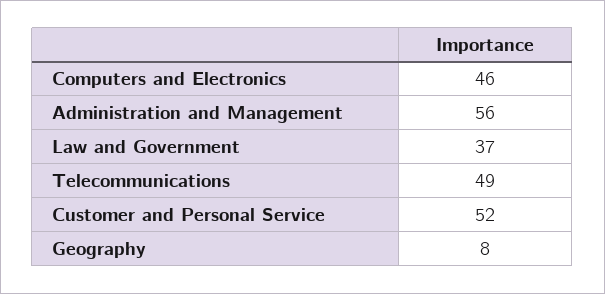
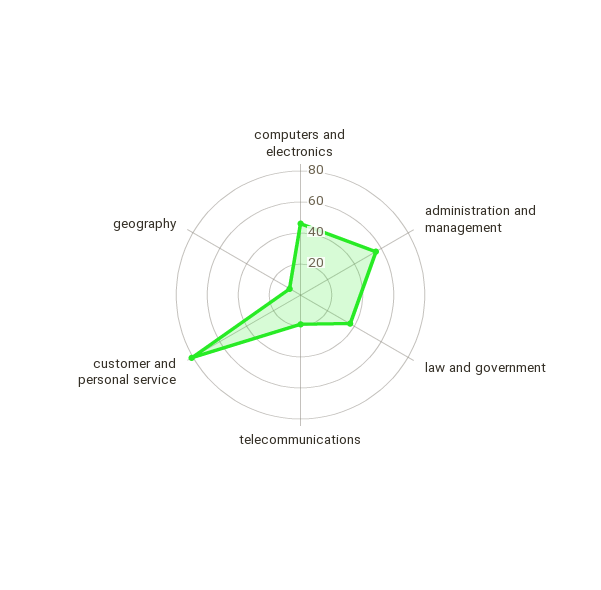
  {
    "Computers and Electronics": 46,
    "Administration and Management": 56,
    "Law and Government": 37,
-   "Telecommunications": 49,
+   "Telecommunications": 20,
-   "Customer and Personal Service": 52,
+   "Customer and Personal Service": 80,
    "Geography": 8
  }

